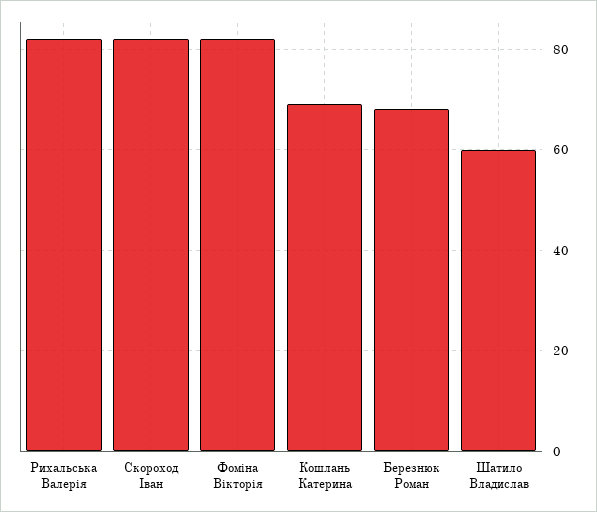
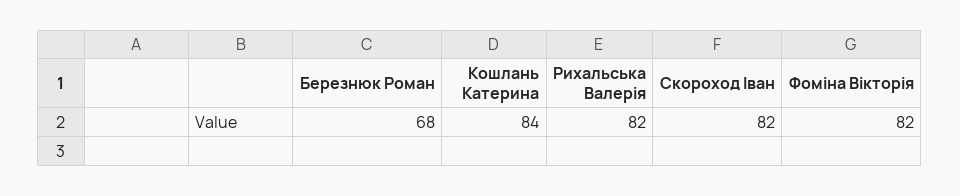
  {
    "Рихальська Валерія": 82,
    "Скороход Іван": 82,
    "Фоміна Вікторія": 82,
-   "Кошлань Катерина": 70,
+   "Кошлань Катерина": 84,
-   "Березнюк Роман": 68,
+   "Березнюк Роман": 68
-   "Шатило Владислав": 60
  }

